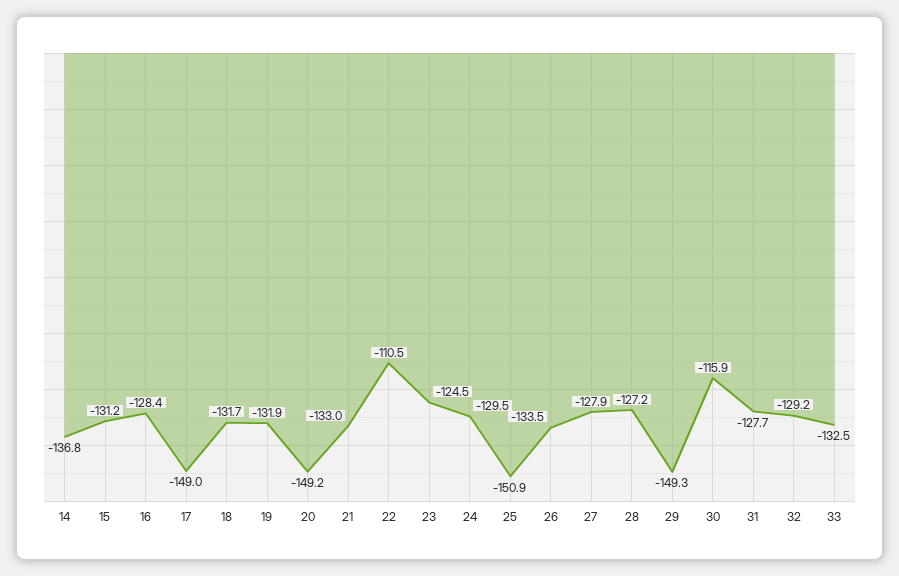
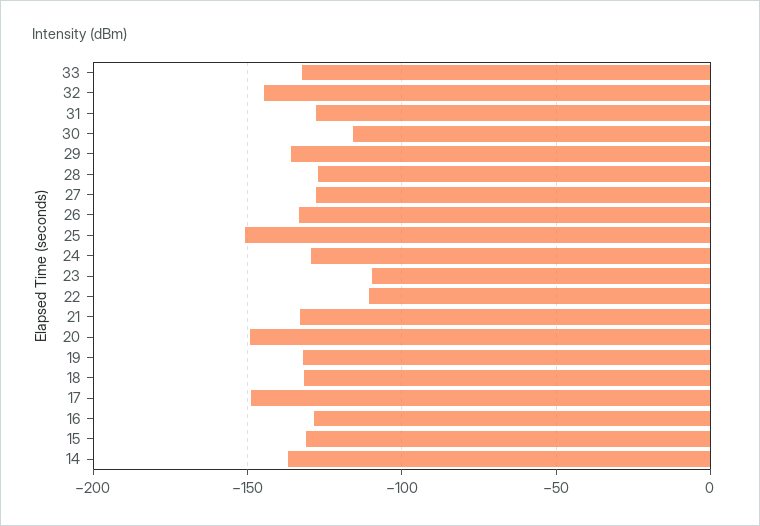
  {
    "14": -136.8,
    "15": -131.2,
    "16": -128.4,
    "17": -149,
    "18": -131.7,
    "19": -131.9,
    "20": -149.2,
    "21": -133,
    "22": -110.5,
-   "23": -124.5,
+   "23": -110,
    "24": -129.5,
    "25": -150.9,
    "26": -133.5,
    "27": -127.9,
    "28": -127.2,
-   "29": -149.3,
+   "29": -135,
    "30": -115.9,
    "31": -127.7,
-   "32": -129.2,
+   "32": -145,
    "33": -132.5
  }

